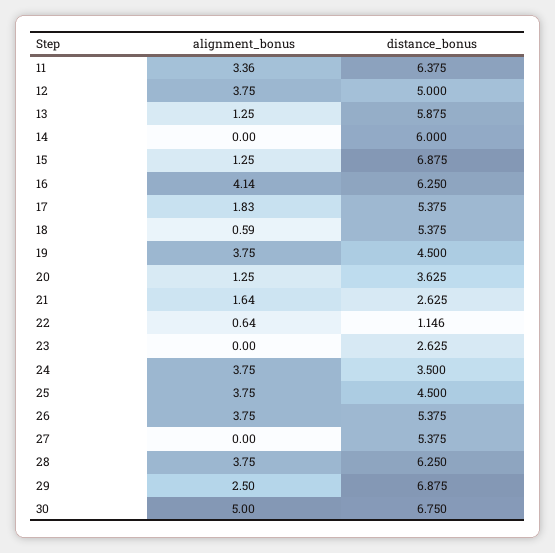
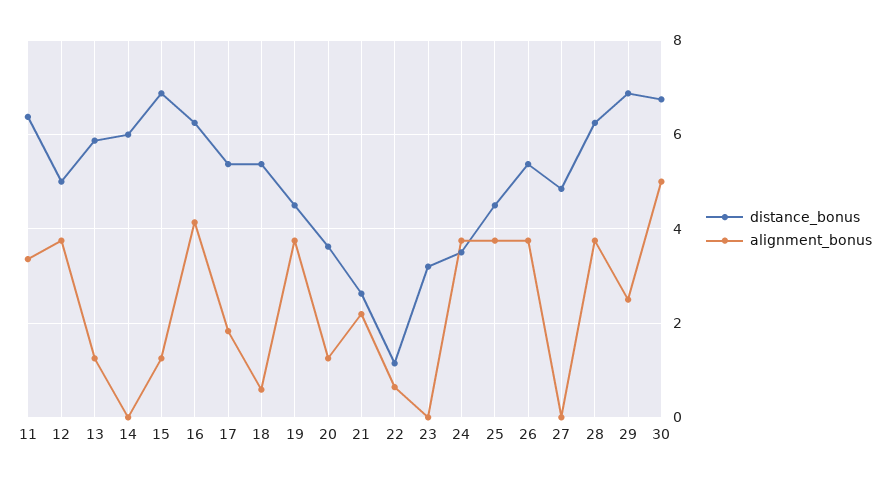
  {
    "alignment_bonus": {
      "11": 3.36,
      "12": 3.75,
      "13": 1.25,
      "14": 0,
      "15": 1.25,
      "16": 4.14,
      "17": 1.83,
      "18": 0.59,
      "19": 3.75,
      "20": 1.25,
-     "21": 1.64,
+     "21": 2.2,
      "22": 0.64,
      "23": 0,
      "24": 3.75,
      "25": 3.75,
      "26": 3.75,
      "27": 0,
      "28": 3.75,
      "29": 2.5,
      "30": 5
    },
    "distance_bonus": {
      "11": 6.375,
      "12": 5,
      "13": 5.875,
      "14": 6,
      "15": 6.875,
      "16": 6.25,
      "17": 5.375,
      "18": 5.375,
      "19": 4.5,
      "20": 3.625,
      "21": 2.625,
      "22": 1.146,
-     "23": 2.625,
+     "23": 3.2,
      "24": 3.5,
      "25": 4.5,
      "26": 5.375,
-     "27": 5.375,
+     "27": 4.8,
      "28": 6.25,
      "29": 6.875,
      "30": 6.75
    }
  }

